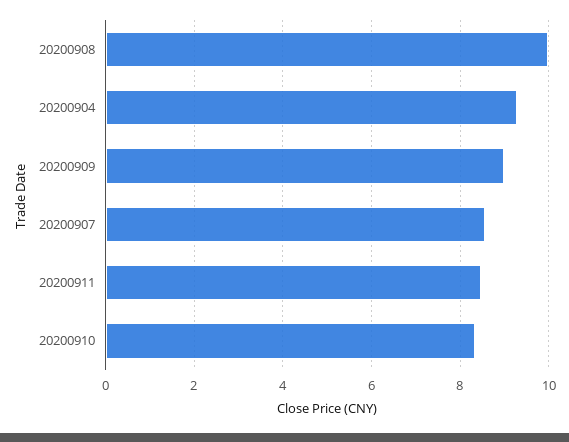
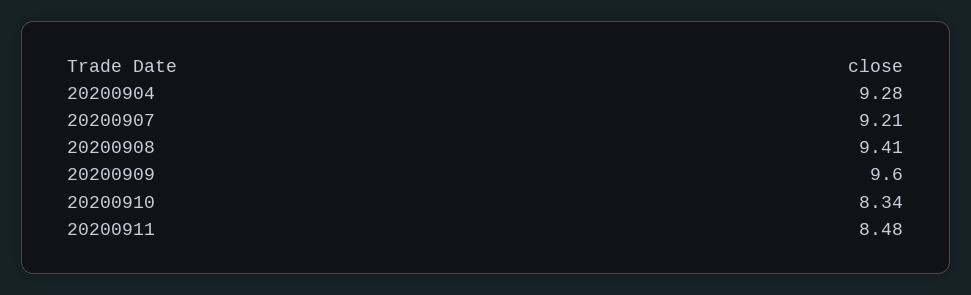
  {
-   "20200908": 10,
+   "20200908": 9.41,
    "20200904": 9.28,
-   "20200909": 9,
+   "20200909": 9.6,
-   "20200907": 8.6,
+   "20200907": 9.21,
    "20200911": 8.48,
    "20200910": 8.34
  }

